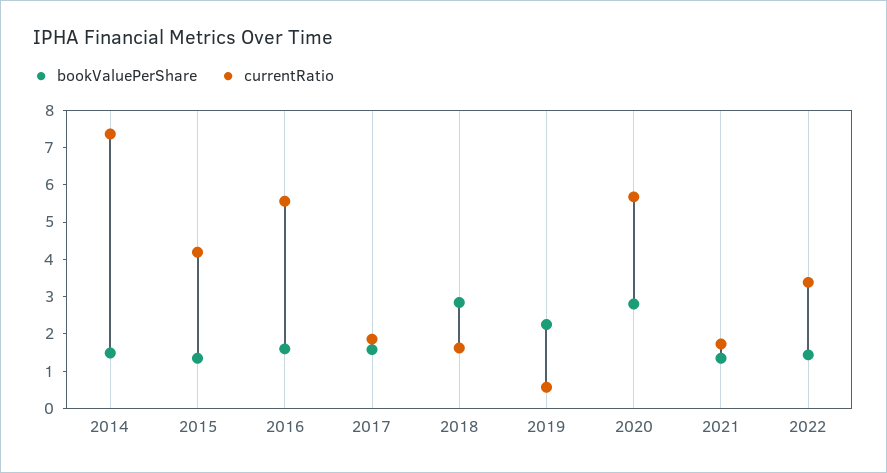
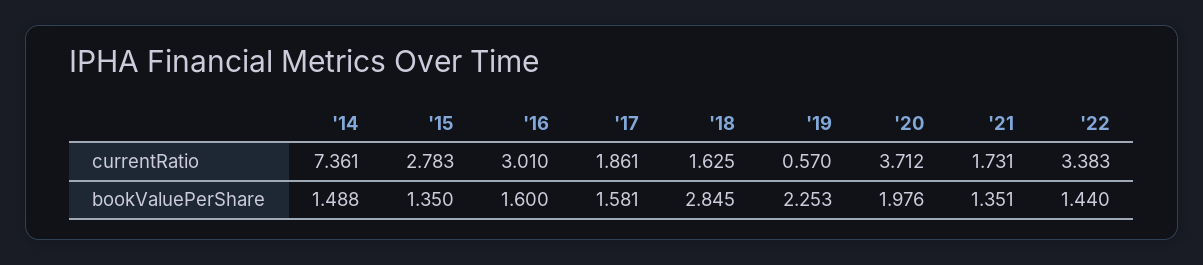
  {
    "bookValuePerShare": {
      "2014": 1.488,
      "2015": 1.35,
      "2016": 1.6,
      "2017": 1.581,
      "2018": 2.845,
      "2019": 2.253,
-     "2020": 2.75,
+     "2020": 1.976,
      "2021": 1.351,
      "2022": 1.44
    },
    "currentRatio": {
      "2014": 7.361,
-     "2015": 4.25,
+     "2015": 2.783,
-     "2016": 5.5,
+     "2016": 3.01,
      "2017": 1.861,
      "2018": 1.625,
      "2019": 0.57,
-     "2020": 5.75,
+     "2020": 3.712,
      "2021": 1.731,
      "2022": 3.383
    }
  }

